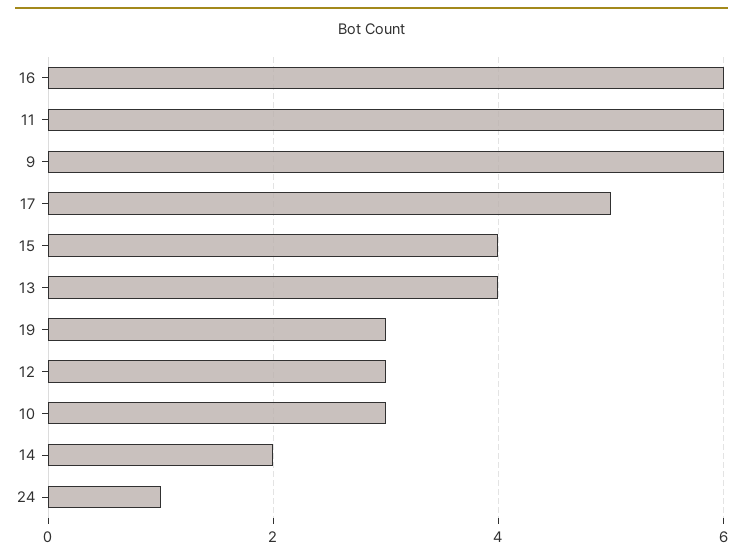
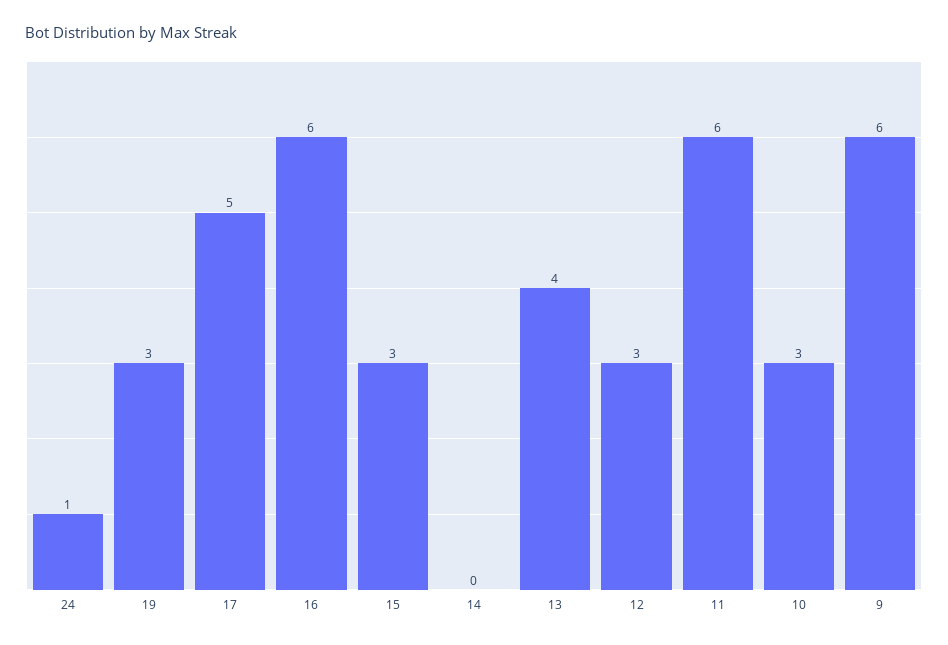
  {
    "16": 6,
    "11": 6,
    "9": 6,
    "17": 5,
-   "15": 4,
+   "15": 3,
    "13": 4,
    "19": 3,
    "12": 3,
    "10": 3,
-   "14": 2,
+   "14": 0,
    "24": 1
  }

